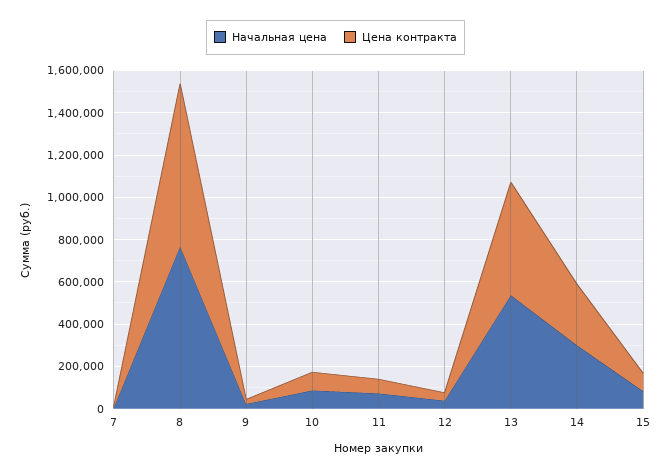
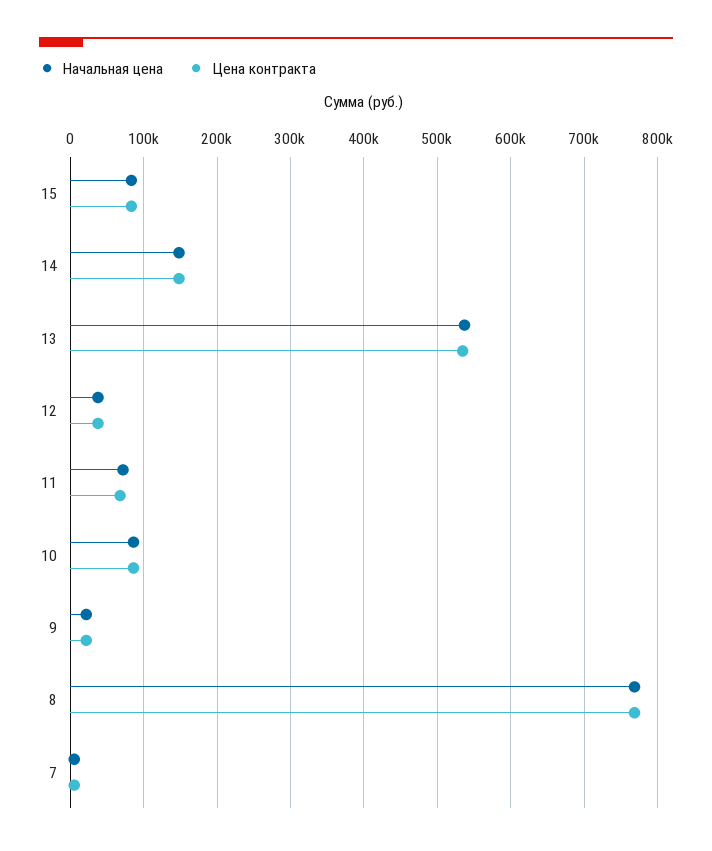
  {
    "Начальная цена": {
      "7": 10000,
      "8": 770000,
      "9": 20000,
      "10": 90000,
      "11": 70000,
      "12": 40000,
      "13": 540000,
-     "14": 300000,
+     "14": 150000,
      "15": 80000
    },
    "Цена контракта": {
      "7": 10000,
      "8": 770000,
      "9": 20000,
      "10": 90000,
      "11": 70000,
      "12": 40000,
      "13": 530000,
-     "14": 300000,
+     "14": 150000,
      "15": 80000
    }
  }

